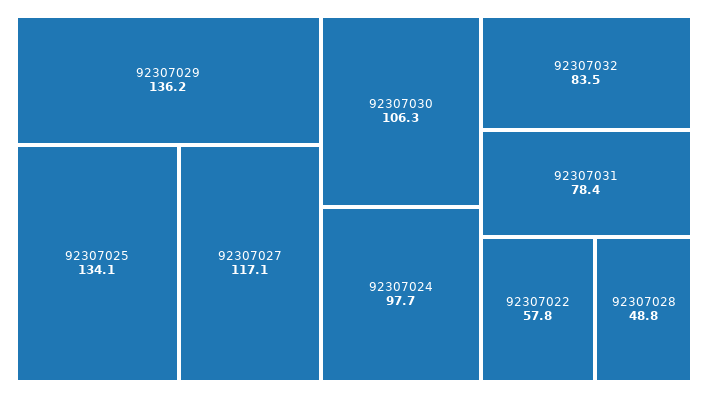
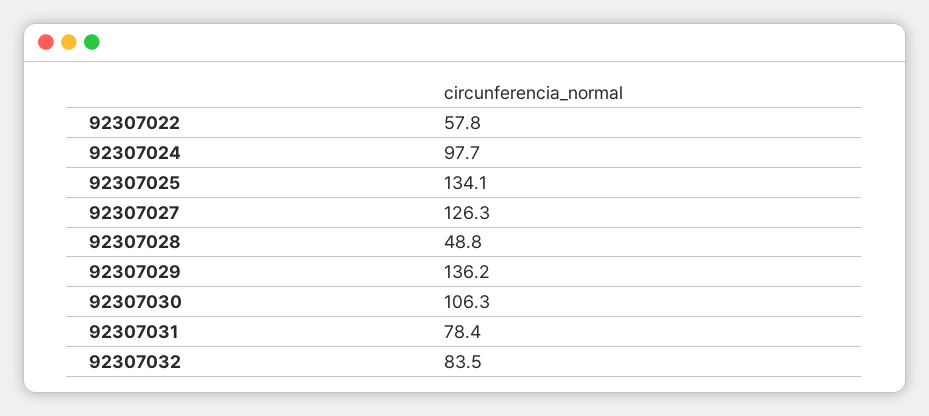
  {
    "92307029": 136.2,
    "92307025": 134.1,
-   "92307027": 117.1,
+   "92307027": 126.3,
    "92307030": 106.3,
    "92307024": 97.7,
    "92307032": 83.5,
    "92307031": 78.4,
    "92307022": 57.8,
    "92307028": 48.8
  }

